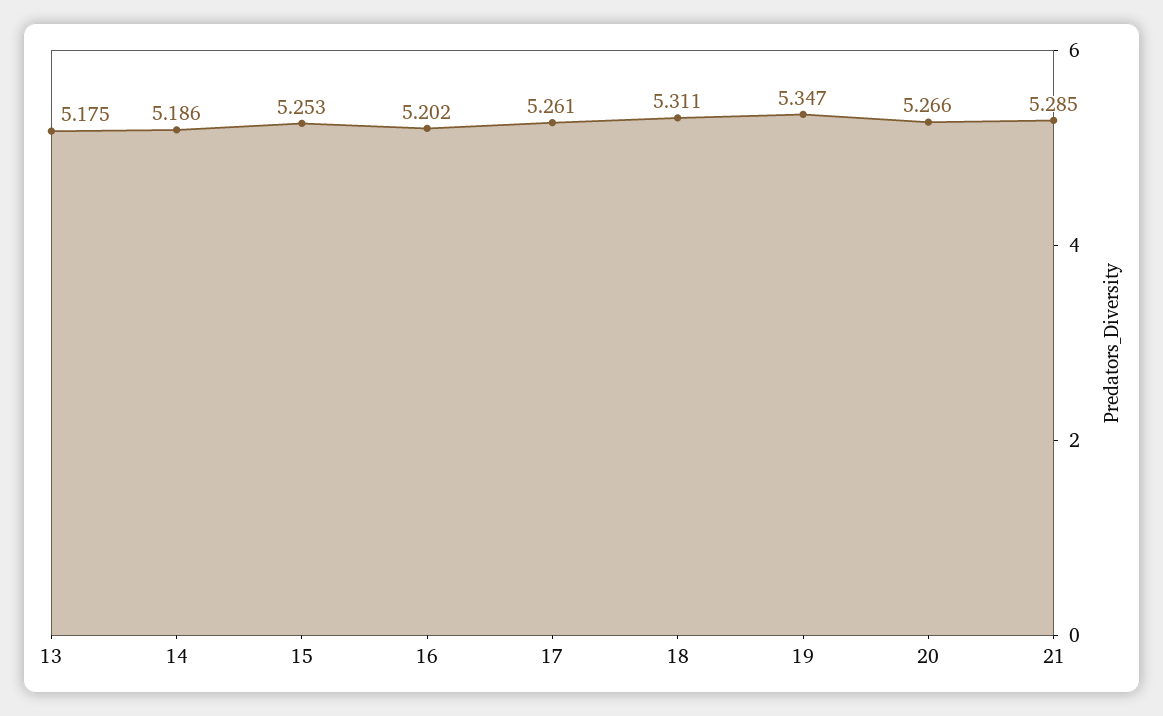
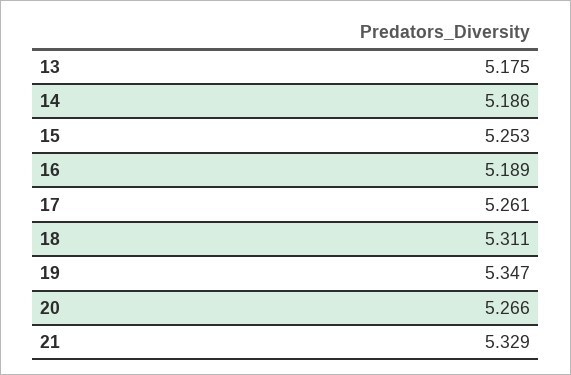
  {
    "13": 5.175,
    "14": 5.186,
    "15": 5.253,
-   "16": 5.202,
+   "16": 5.189,
    "17": 5.261,
    "18": 5.311,
    "19": 5.347,
    "20": 5.266,
-   "21": 5.285
+   "21": 5.329
  }

